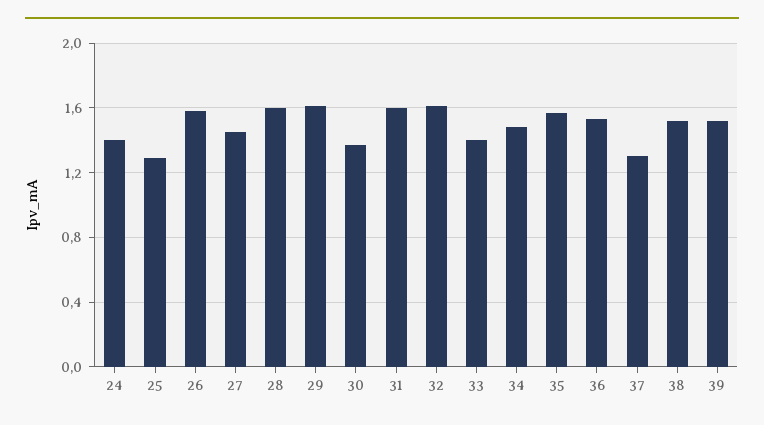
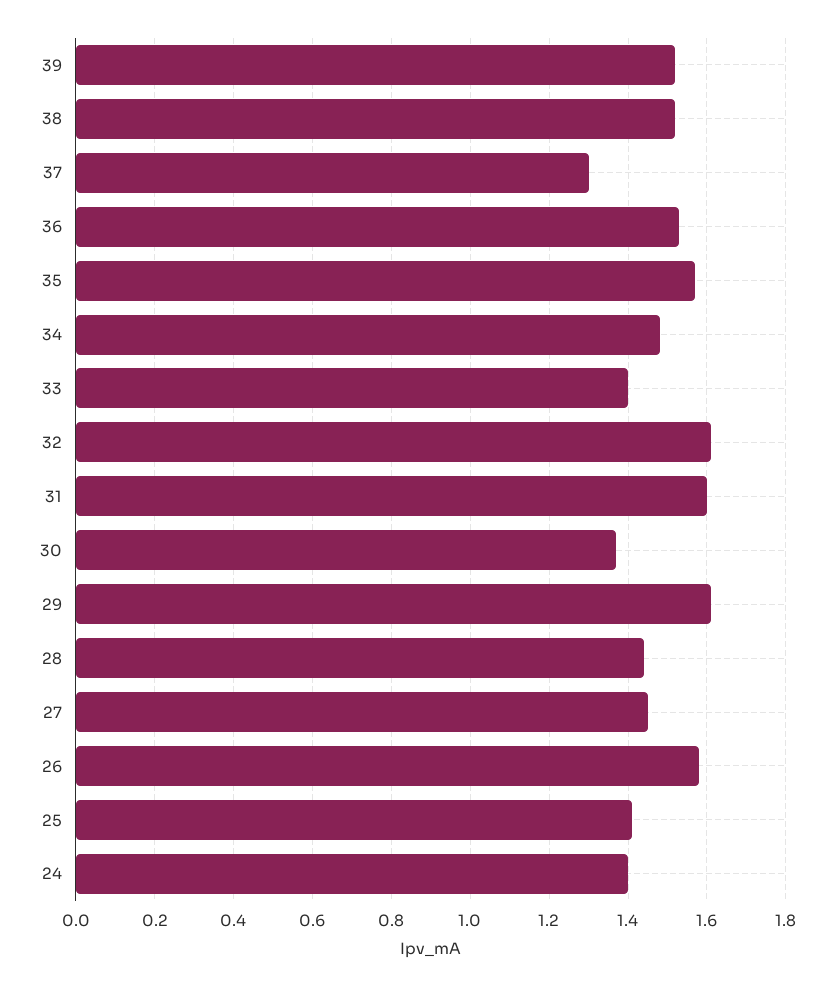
  {
    "24": 1.4,
-   "25": 1.3,
+   "25": 1.4,
    "26": 1.6,
    "27": 1.45,
-   "28": 1.6,
+   "28": 1.45,
    "29": 1.6,
    "30": 1.35,
    "31": 1.6,
    "32": 1.6,
    "33": 1.4,
    "34": 1.5,
    "35": 1.55,
    "36": 1.55,
    "37": 1.3,
    "38": 1.5,
    "39": 1.5
  }

